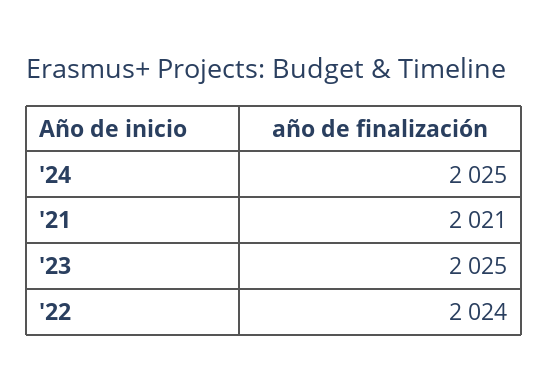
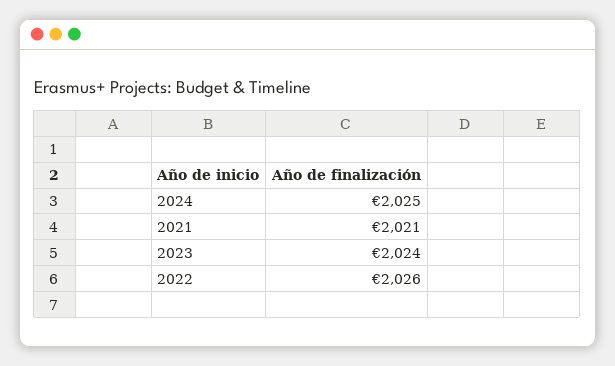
  {
    "'24": 2025,
    "'21": 2021,
-   "'23": 2025,
+   "'23": 2024,
-   "'22": 2024
+   "'22": 2026
  }

